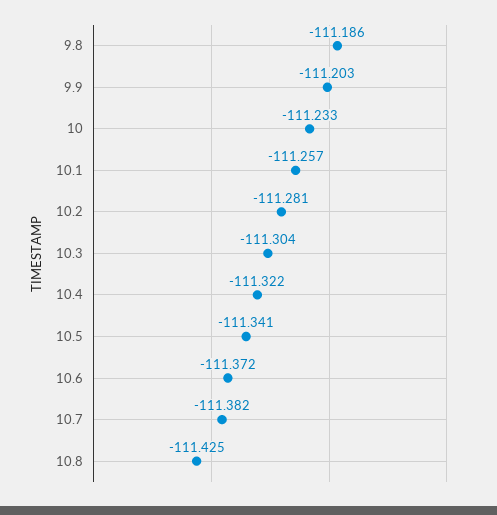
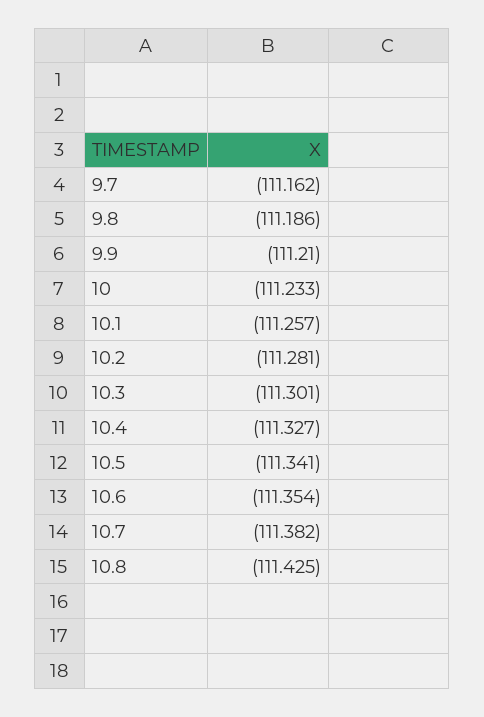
  {
    "9.8": -111.186,
-   "9.9": -111.203,
+   "9.9": -111.21,
    "10": -111.233,
    "10.1": -111.257,
    "10.2": -111.281,
-   "10.3": -111.304,
+   "10.3": -111.301,
-   "10.4": -111.322,
+   "10.4": -111.327,
    "10.5": -111.341,
-   "10.6": -111.372,
+   "10.6": -111.354,
    "10.7": -111.382,
-   "10.8": -111.425
+   "10.8": -111.425,
+   "9.7": -111.162
  }

